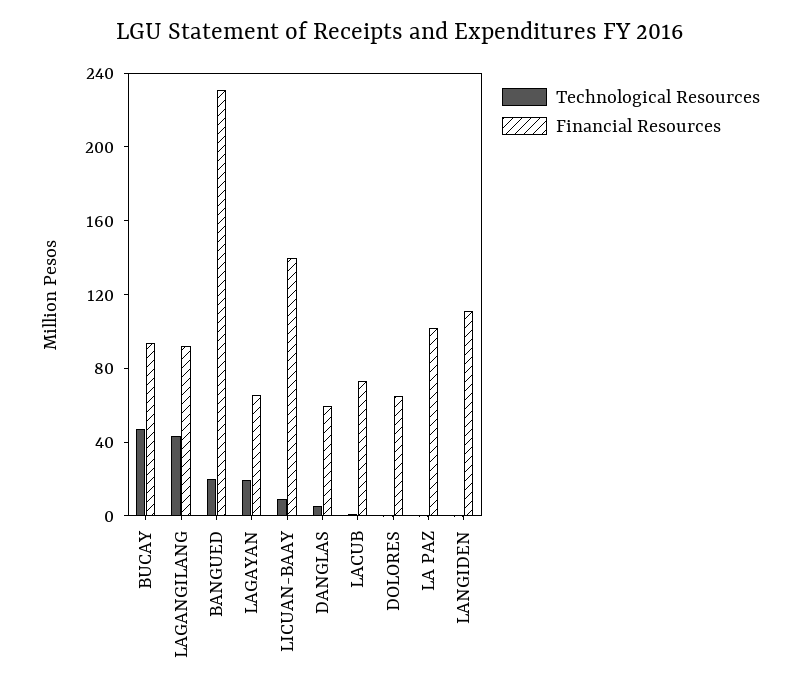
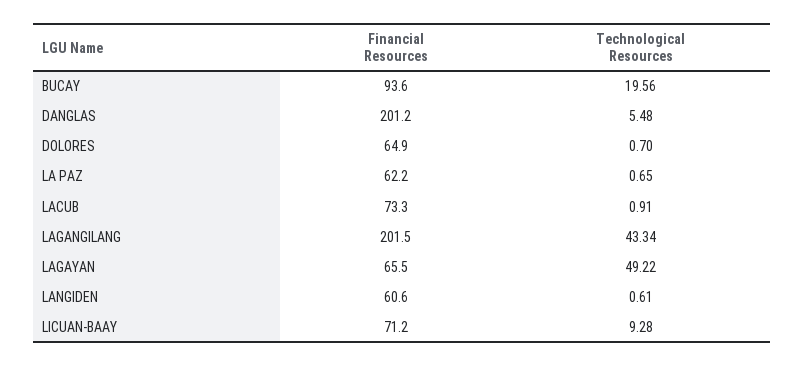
  {
    "Technological Resources": {
-     "BUCAY": 50,
+     "BUCAY": 19.56,
      "LAGANGILANG": 43.34,
-     "BANGUED": 20,
-     "LAGAYAN": 20,
+     "LAGAYAN": 49.22,
      "LICUAN-BAAY": 9.28,
      "DANGLAS": 5.48,
      "LACUB": 0.91,
      "DOLORES": 0.7,
      "LA PAZ": 0.65,
      "LANGIDEN": 0.61
    },
    "Financial Resources": {
      "BUCAY": 93.6,
-     "LAGANGILANG": 90,
+     "LAGANGILANG": 201.5,
-     "BANGUED": 230,
      "LAGAYAN": 65.5,
-     "LICUAN-BAAY": 140,
+     "LICUAN-BAAY": 71.2,
-     "DANGLAS": 60,
+     "DANGLAS": 201.2,
      "LACUB": 73.3,
      "DOLORES": 64.9,
-     "LA PAZ": 100,
+     "LA PAZ": 62.2,
-     "LANGIDEN": 110
+     "LANGIDEN": 60.6
    }
  }

